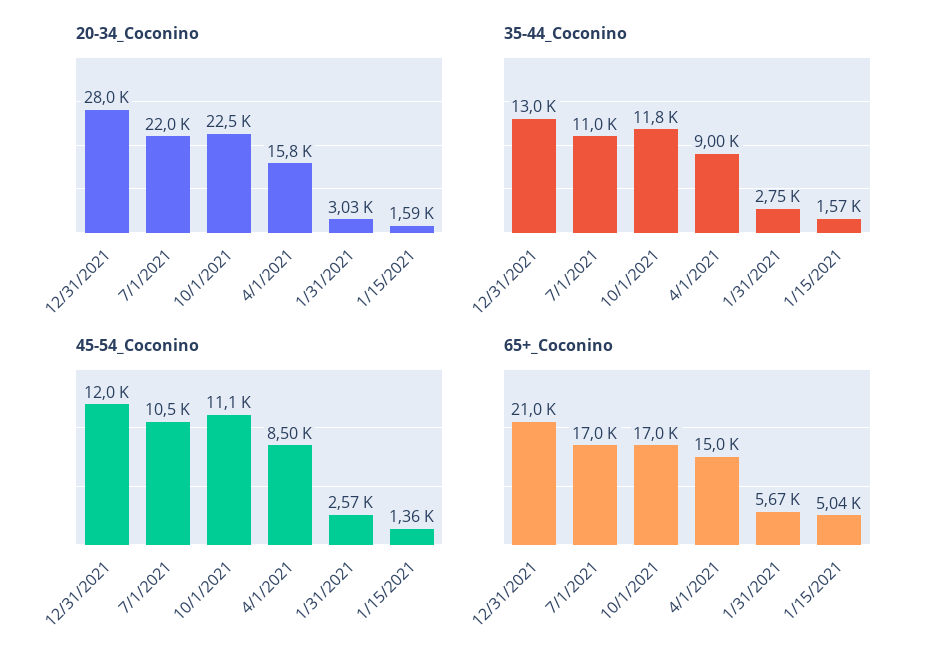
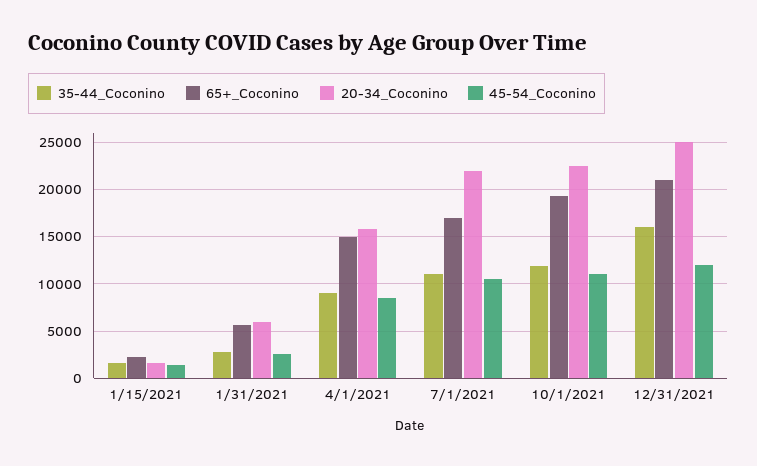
  {
    "20-34_Coconino": {
-     "12/31/2021": 28000,
+     "12/31/2021": 25000,
      "7/1/2021": 22000,
      "10/1/2021": 22500,
      "4/1/2021": 15800,
-     "1/31/2021": 3030,
+     "1/31/2021": 6000,
      "1/15/2021": 1590
    },
    "35-44_Coconino": {
-     "12/31/2021": 13000,
+     "12/31/2021": 16000,
      "7/1/2021": 11000,
      "10/1/2021": 11800,
      "4/1/2021": 9000,
      "1/31/2021": 2750,
      "1/15/2021": 1570
    },
    "45-54_Coconino": {
      "12/31/2021": 12000,
      "7/1/2021": 10500,
      "10/1/2021": 11100,
      "4/1/2021": 8500,
      "1/31/2021": 2570,
      "1/15/2021": 1360
    },
    "65+_Coconino": {
      "12/31/2021": 21000,
      "7/1/2021": 17000,
-     "10/1/2021": 17000,
+     "10/1/2021": 19000,
      "4/1/2021": 15000,
      "1/31/2021": 5670,
-     "1/15/2021": 5040
+     "1/15/2021": 2000
    }
  }

